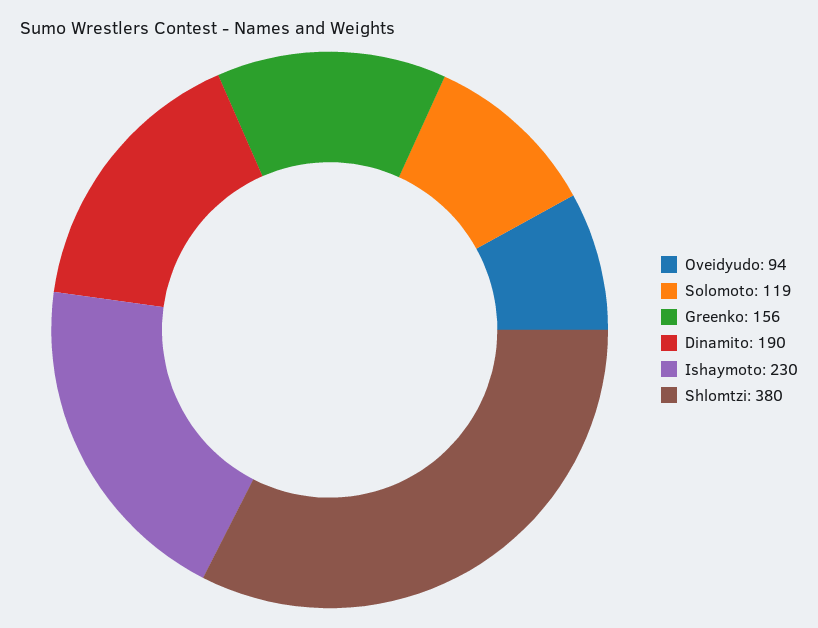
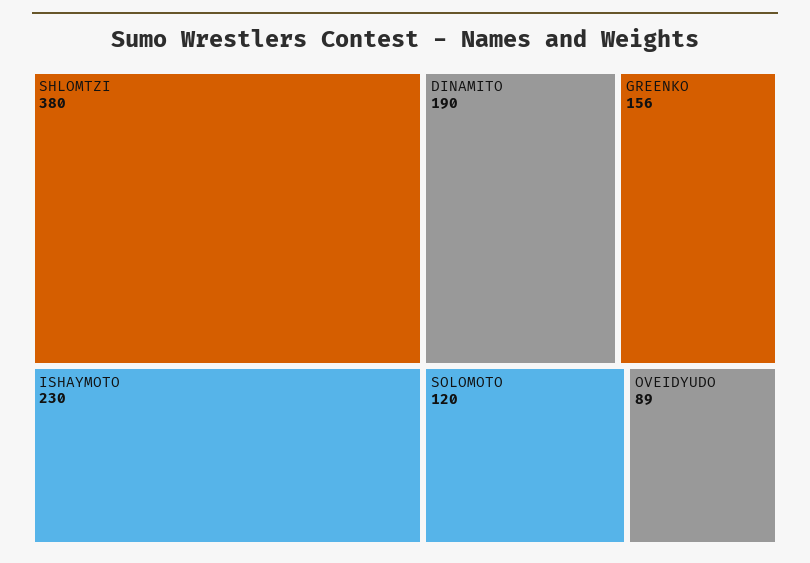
  {
-   "Oveidyudo": 94,
+   "Oveidyudo": 89,
-   "Solomoto": 119,
+   "Solomoto": 120,
    "Greenko": 156,
    "Dinamito": 190,
    "Ishaymoto": 230,
    "Shlomtzi": 380
  }

